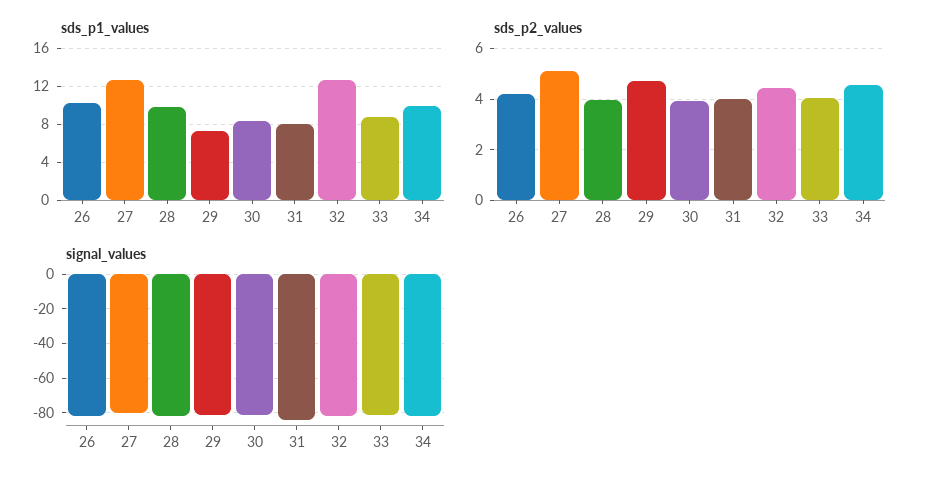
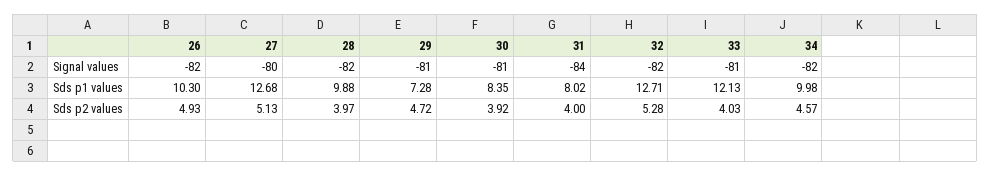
  {
    "sds_p1_values": {
      "26": 10.3,
      "27": 12.68,
      "28": 9.88,
      "29": 7.28,
      "30": 8.35,
      "31": 8.02,
      "32": 12.71,
-     "33": 9,
+     "33": 12.13,
      "34": 9.98
    },
    "sds_p2_values": {
-     "26": 4.25,
+     "26": 4.93,
      "27": 5.13,
      "28": 3.97,
      "29": 4.72,
      "30": 3.92,
      "31": 4,
-     "32": 4.5,
+     "32": 5.28,
      "33": 4.03,
      "34": 4.57
    },
    "signal_values": {
      "26": -82,
      "27": -80,
      "28": -82,
      "29": -81,
      "30": -81,
      "31": -84,
      "32": -82,
      "33": -81,
      "34": -82
    }
  }

